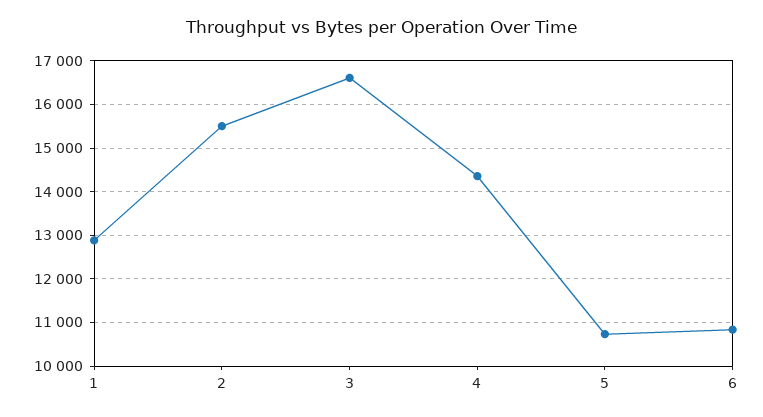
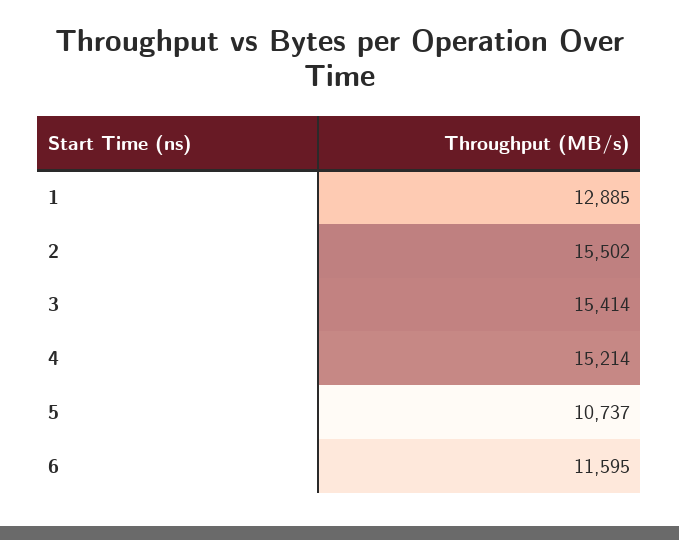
  {
    "1": 12885,
    "2": 15502,
-   "3": 16600,
+   "3": 15414,
-   "4": 14400,
+   "4": 15214,
    "5": 10737,
-   "6": 10800
+   "6": 11595
  }

